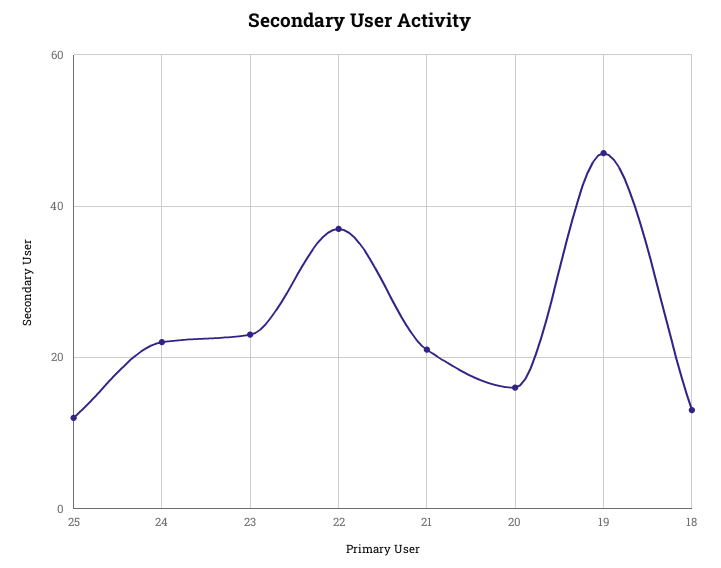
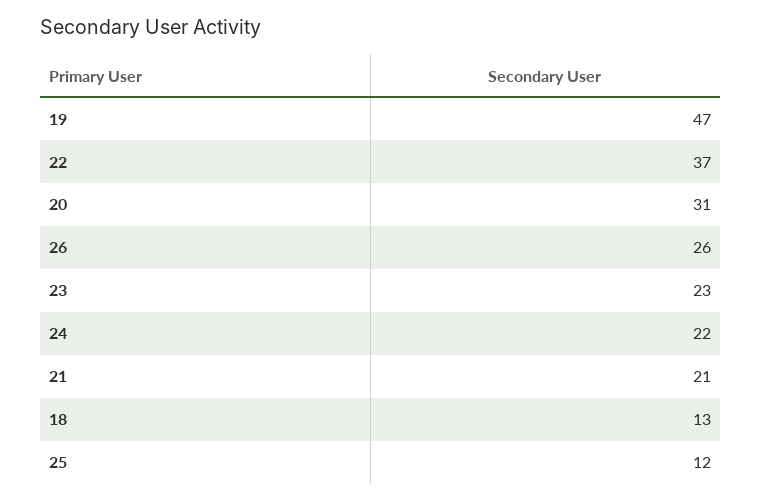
  {
    "25": 12,
    "24": 22,
    "23": 23,
    "22": 37,
    "21": 21,
-   "20": 15,
+   "20": 31,
    "19": 47,
-   "18": 13
+   "18": 13,
+   "26": 26
  }

